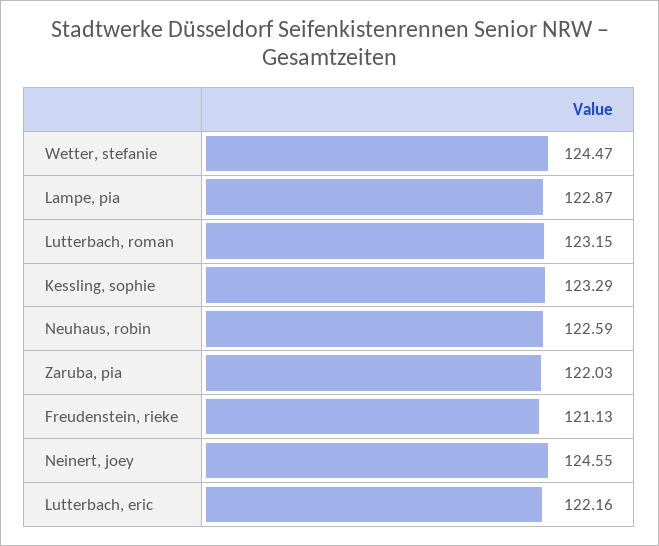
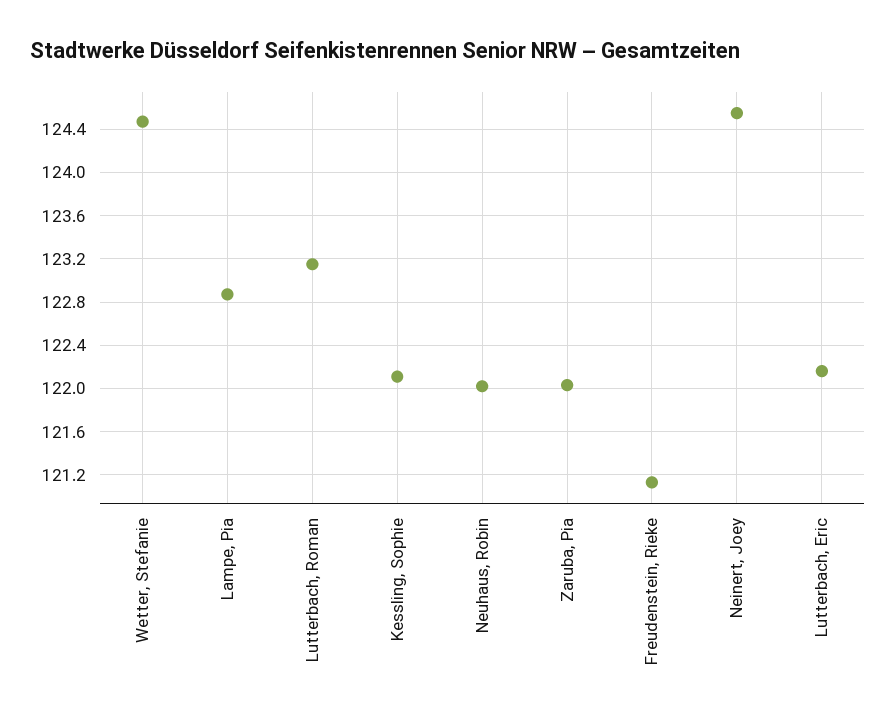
  {
    "Wetter, stefanie": 124.47,
    "Lampe, pia": 122.87,
    "Lutterbach, roman": 123.15,
-   "Kessling, sophie": 123.29,
+   "Kessling, sophie": 122.1,
-   "Neuhaus, robin": 122.59,
+   "Neuhaus, robin": 122,
    "Zaruba, pia": 122.03,
    "Freudenstein, rieke": 121.13,
    "Neinert, joey": 124.55,
    "Lutterbach, eric": 122.16
  }

